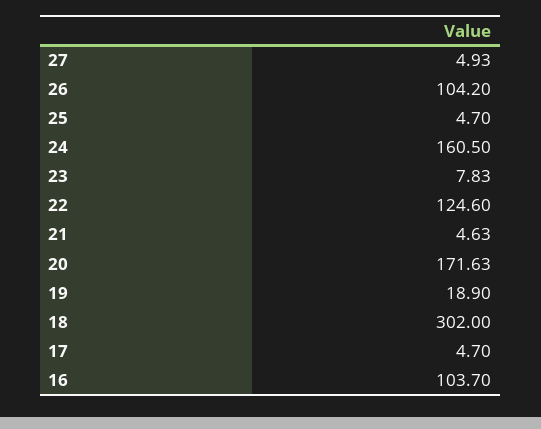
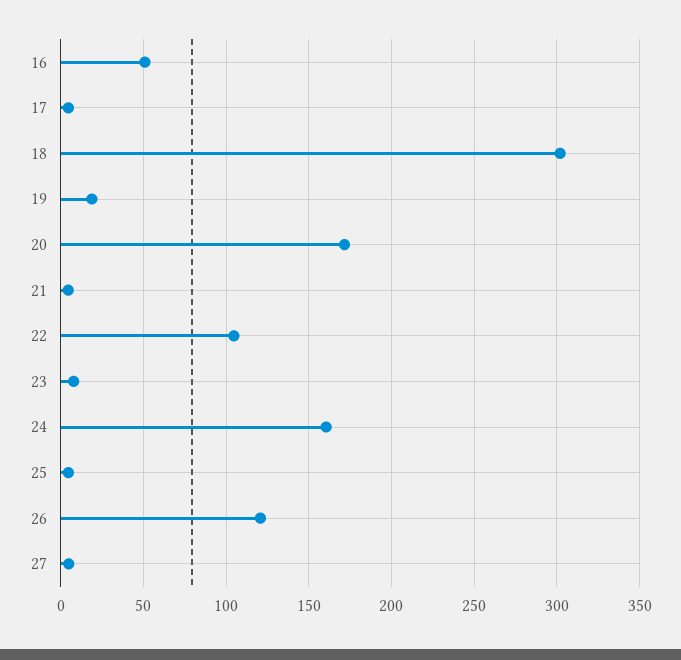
  {
    "27": 4.93,
-   "26": 104.2,
+   "26": 120,
    "25": 4.7,
    "24": 160.5,
    "23": 7.83,
-   "22": 124.6,
+   "22": 105,
    "21": 4.63,
    "20": 171.63,
    "19": 18.9,
    "18": 302,
    "17": 4.7,
-   "16": 103.7
+   "16": 50
  }

